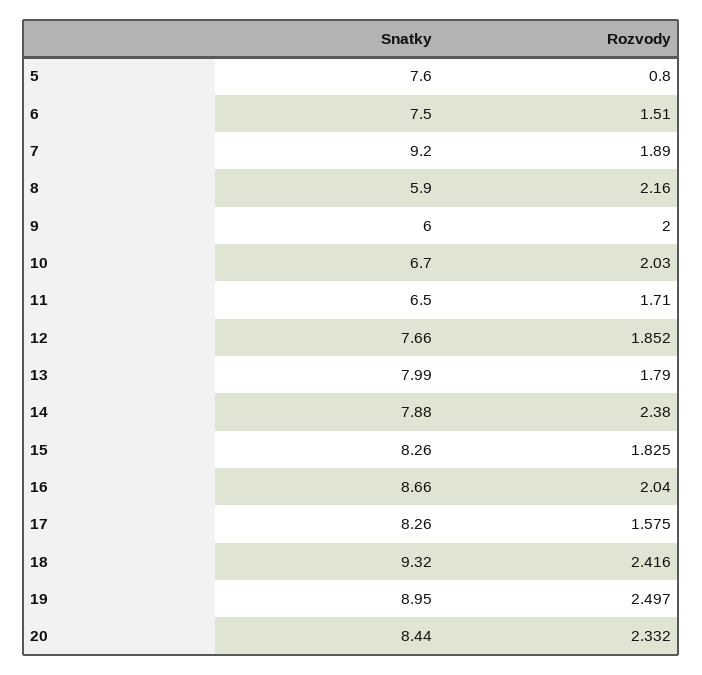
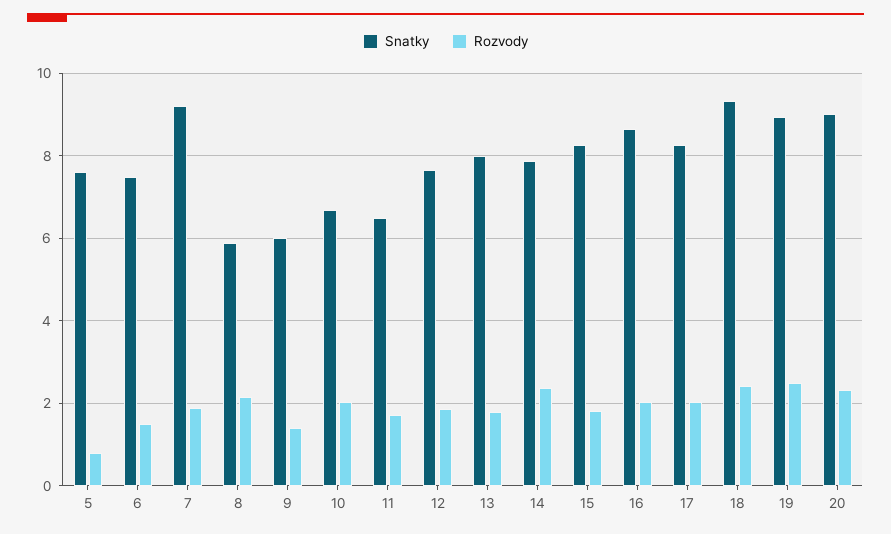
  {
    "Snatky": {
      "5": 7.6,
      "6": 7.5,
      "7": 9.2,
      "8": 5.9,
      "9": 6,
      "10": 6.7,
      "11": 6.5,
      "12": 7.66,
      "13": 7.99,
      "14": 7.88,
      "15": 8.26,
      "16": 8.66,
      "17": 8.26,
      "18": 9.32,
      "19": 8.95,
-     "20": 8.44
+     "20": 9
    },
    "Rozvody": {
      "5": 0.8,
      "6": 1.51,
      "7": 1.89,
      "8": 2.16,
-     "9": 2,
+     "9": 1.4,
      "10": 2.03,
      "11": 1.71,
      "12": 1.852,
      "13": 1.79,
      "14": 2.38,
      "15": 1.825,
      "16": 2.04,
-     "17": 1.575,
+     "17": 2,
      "18": 2.416,
      "19": 2.497,
      "20": 2.332
    }
  }

